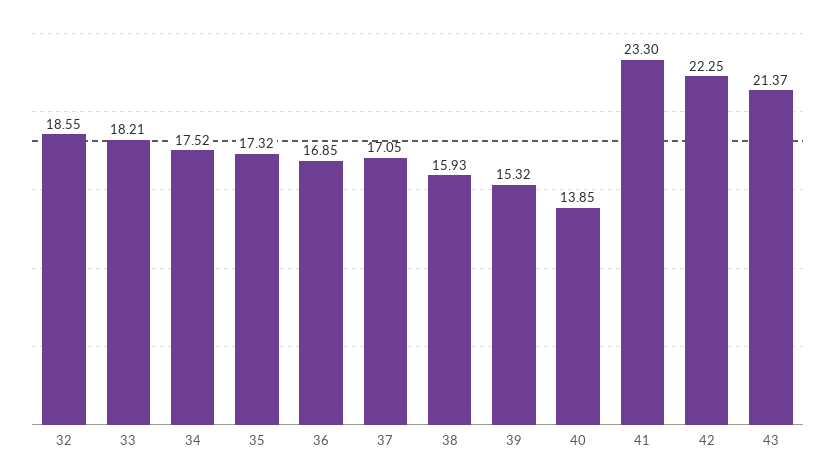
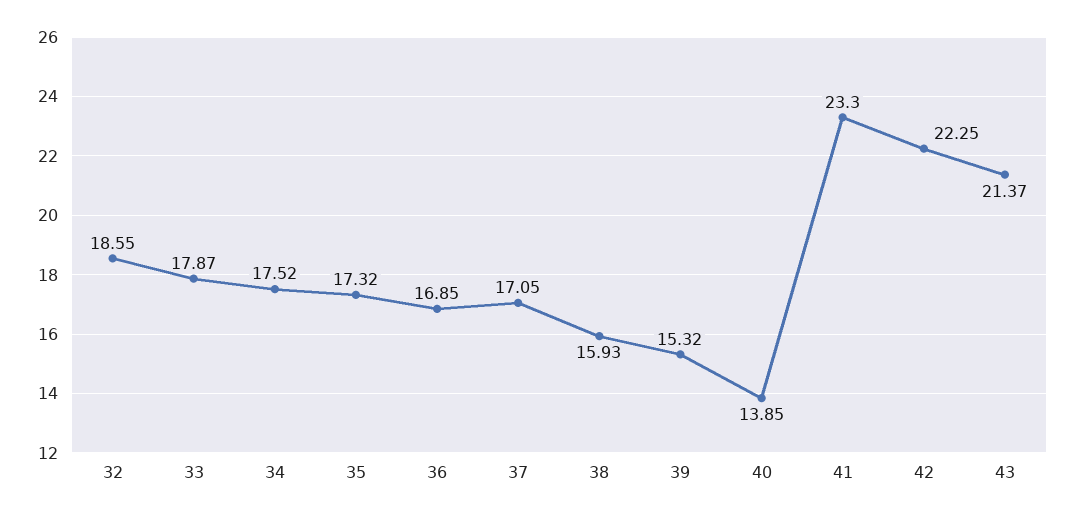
  {
    "32": 18.55,
-   "33": 18.21,
+   "33": 17.87,
    "34": 17.52,
    "35": 17.32,
    "36": 16.85,
    "37": 17.05,
    "38": 15.93,
    "39": 15.32,
    "40": 13.85,
    "41": 23.3,
    "42": 22.25,
    "43": 21.37
  }

